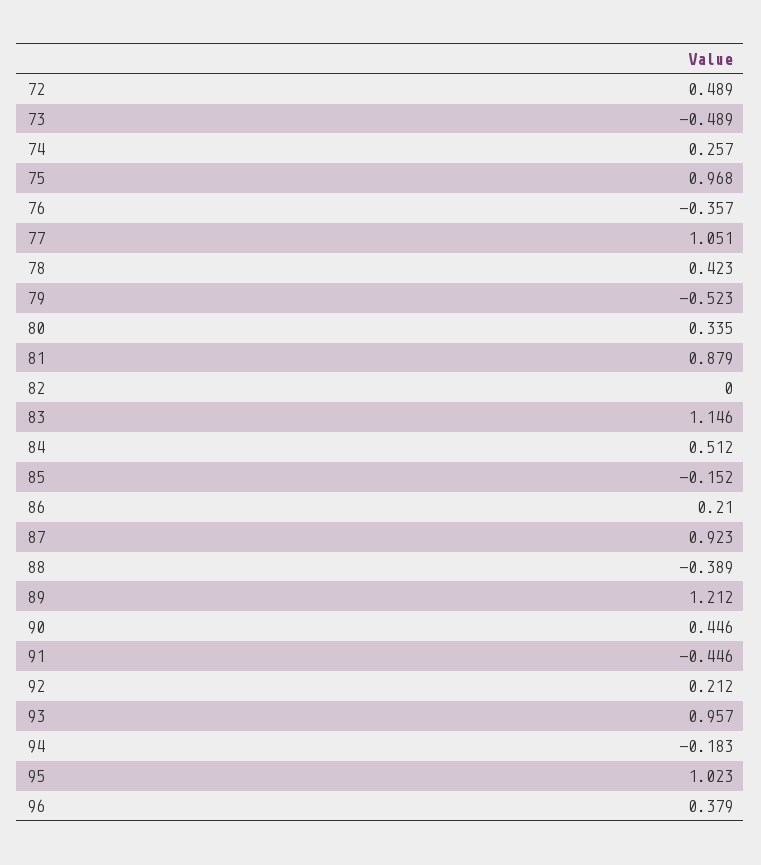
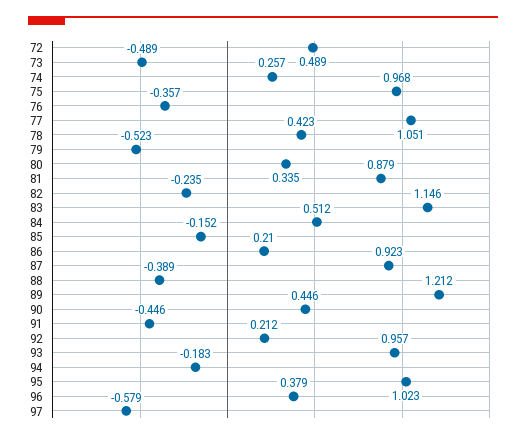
  {
    "72": 0.489,
    "73": -0.489,
    "74": 0.257,
    "75": 0.968,
    "76": -0.357,
    "77": 1.051,
    "78": 0.423,
    "79": -0.523,
    "80": 0.335,
    "81": 0.879,
-   "82": 0,
+   "82": -0.235,
    "83": 1.146,
    "84": 0.512,
    "85": -0.152,
    "86": 0.21,
    "87": 0.923,
    "88": -0.389,
    "89": 1.212,
    "90": 0.446,
    "91": -0.446,
    "92": 0.212,
    "93": 0.957,
    "94": -0.183,
    "95": 1.023,
-   "96": 0.379
+   "96": 0.379,
+   "97": -0.579
  }

